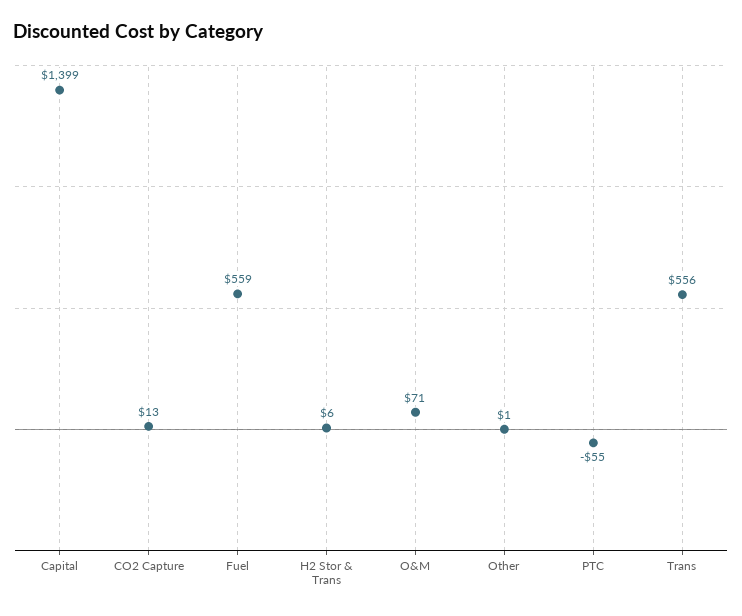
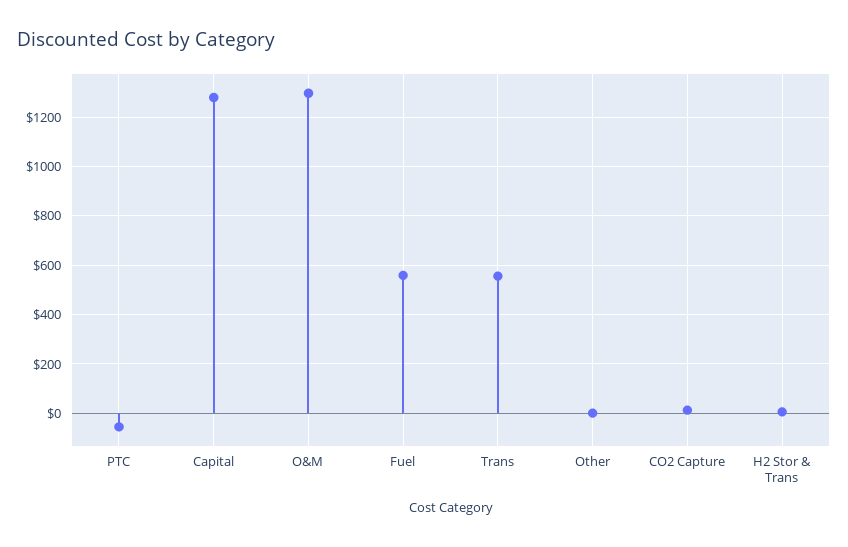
  {
-   "Capital": 1399,
+   "Capital": 1275,
    "CO2 Capture": 13,
    "Fuel": 559,
    "H2 Stor & Trans": 6,
-   "O&M": 71,
+   "O&M": 1300,
    "Other": 1,
    "PTC": -55,
    "Trans": 556
  }

